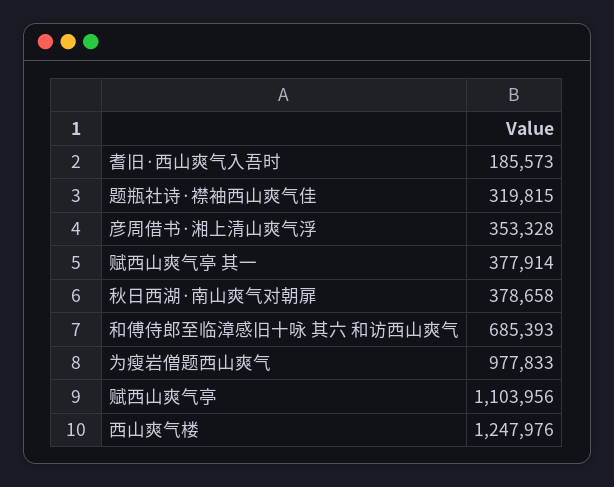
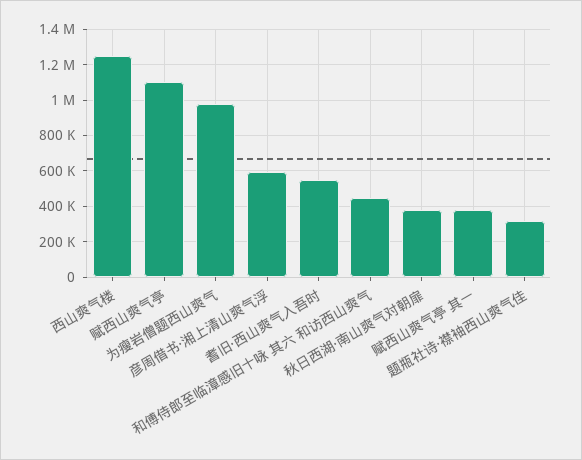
  {
-   "耆旧·西山爽气入吾时": 185573,
+   "耆旧·西山爽气入吾时": 550000,
    "题瓶社诗·襟袖西山爽气佳": 319815,
-   "彦周借书·湘上清山爽气浮": 353328,
+   "彦周借书·湘上清山爽气浮": 600000,
    "赋西山爽气亭 其一": 377914,
    "秋日西湖·南山爽气对朝扉": 378658,
-   "和傅侍郎至临漳感旧十咏 其六 和访西山爽气": 685393,
+   "和傅侍郎至临漳感旧十咏 其六 和访西山爽气": 450000,
    "为瘦岩僧题西山爽气": 977833,
    "赋西山爽气亭": 1103956,
    "西山爽气楼": 1247976
  }

